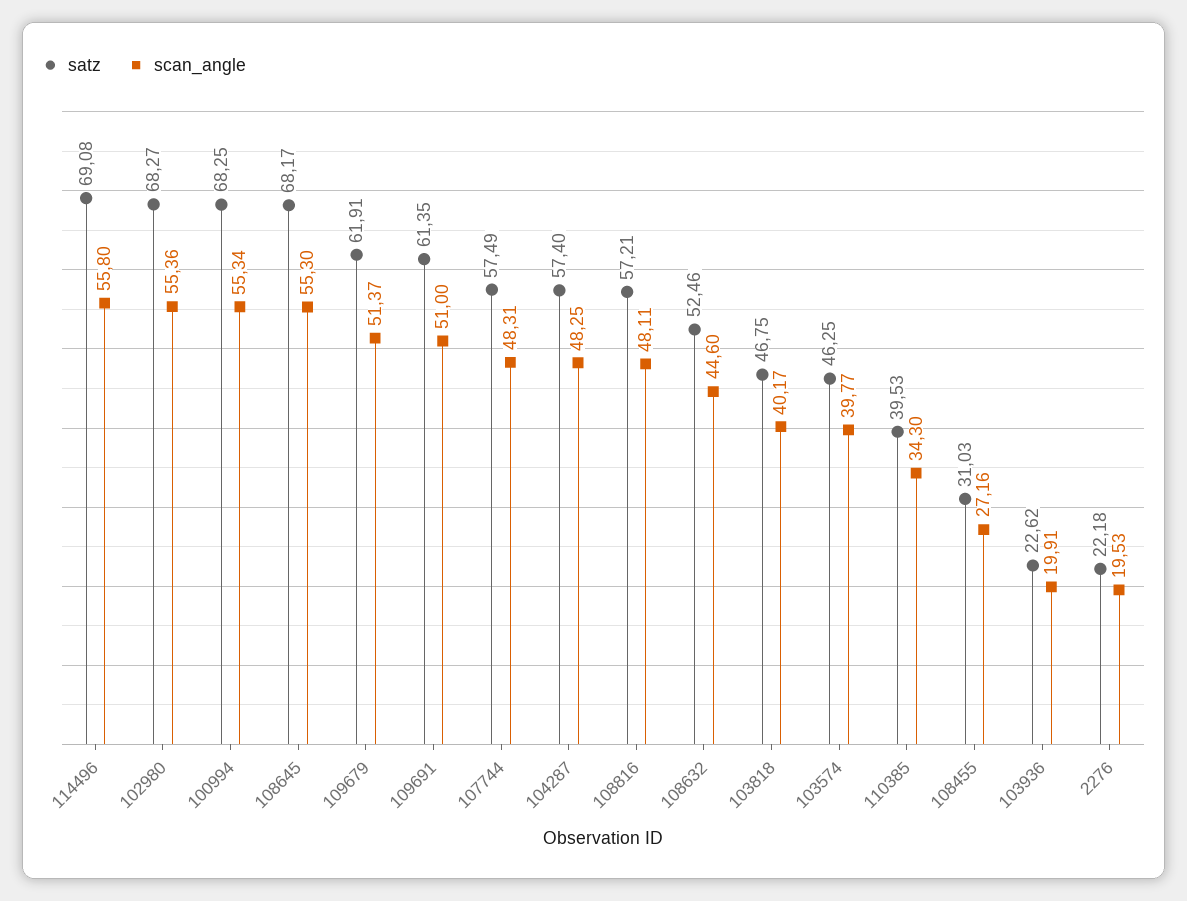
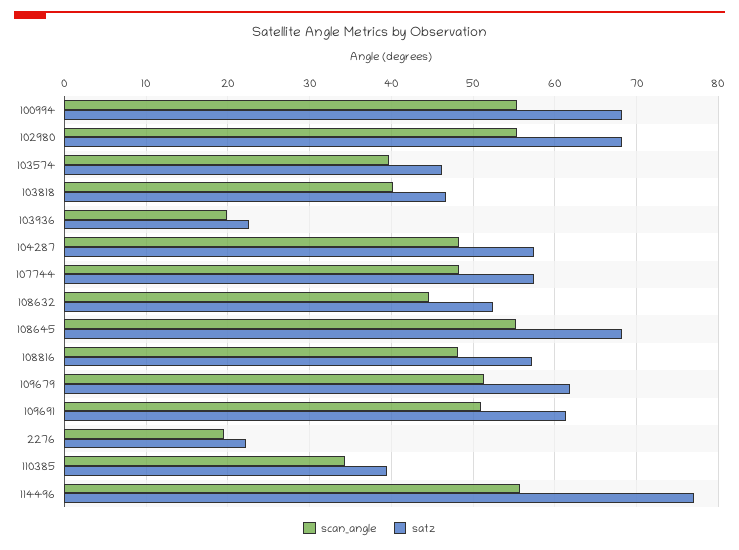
  {
    "satz": {
-     "114496": 69.08,
+     "114496": 77,
      "102980": 68.27,
      "100994": 68.25,
      "108645": 68.17,
      "109679": 61.91,
      "109691": 61.35,
      "107744": 57.49,
      "104287": 57.4,
      "108816": 57.21,
      "108632": 52.46,
      "103818": 46.75,
      "103574": 46.25,
      "110385": 39.53,
-     "108455": 31.03,
      "103936": 22.62,
      "2276": 22.18
    },
    "scan_angle": {
      "114496": 55.8,
      "102980": 55.36,
      "100994": 55.34,
      "108645": 55.3,
      "109679": 51.37,
      "109691": 51,
      "107744": 48.31,
      "104287": 48.25,
      "108816": 48.11,
      "108632": 44.6,
      "103818": 40.17,
      "103574": 39.77,
      "110385": 34.3,
-     "108455": 27.16,
      "103936": 19.91,
      "2276": 19.53
    }
  }

